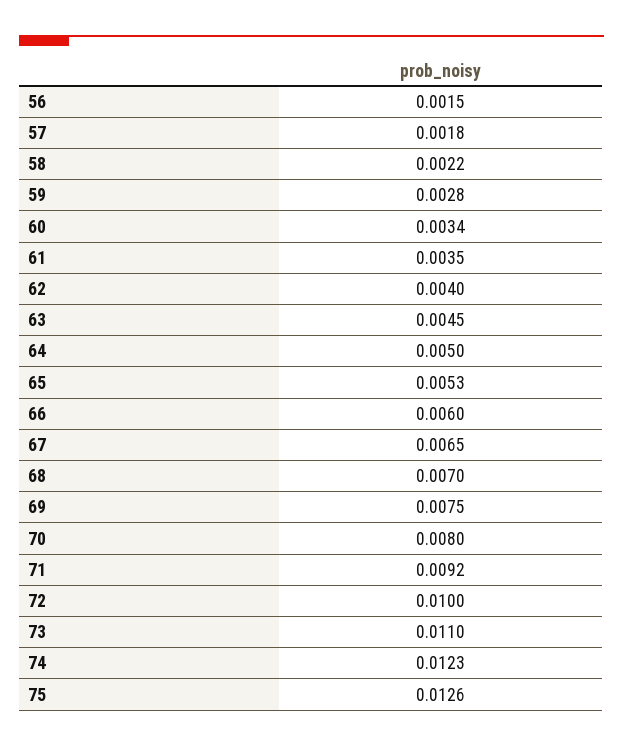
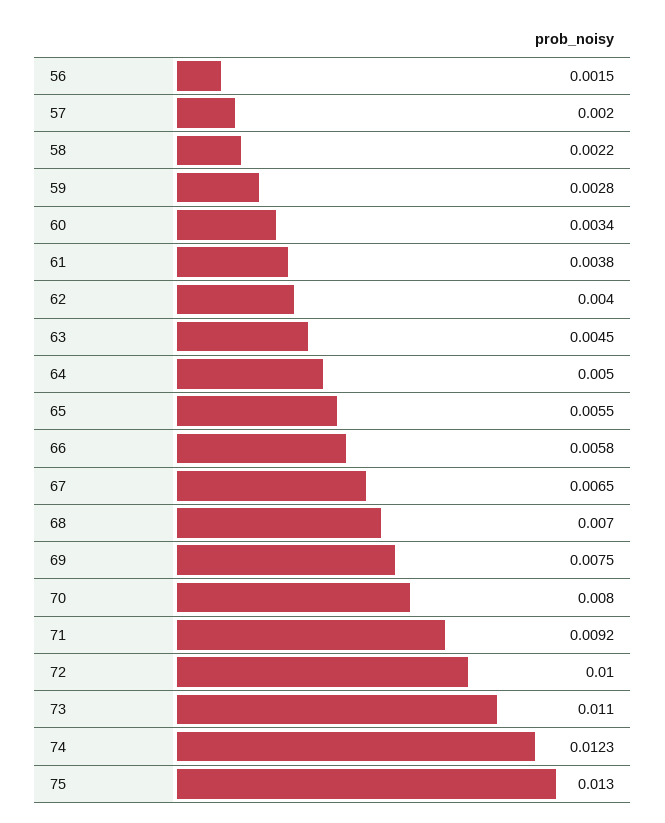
  {
    "56": 0.0015,
-   "57": 0.0018,
+   "57": 0.002,
    "58": 0.0022,
    "59": 0.0028,
    "60": 0.0034,
-   "61": 0.0035,
+   "61": 0.0038,
    "62": 0.004,
    "63": 0.0045,
    "64": 0.005,
-   "65": 0.0053,
+   "65": 0.0055,
-   "66": 0.006,
+   "66": 0.0058,
    "67": 0.0065,
    "68": 0.007,
    "69": 0.0075,
    "70": 0.008,
    "71": 0.0092,
    "72": 0.01,
    "73": 0.011,
    "74": 0.0123,
-   "75": 0.0126
+   "75": 0.013
  }

